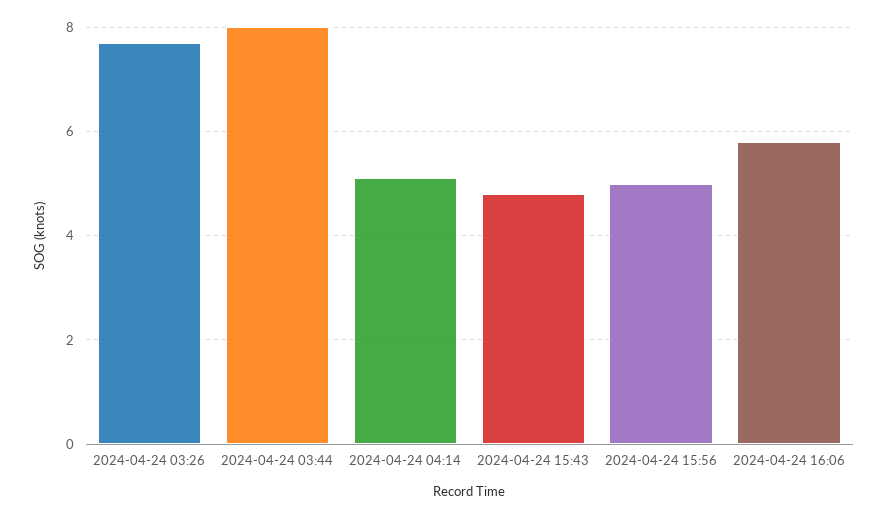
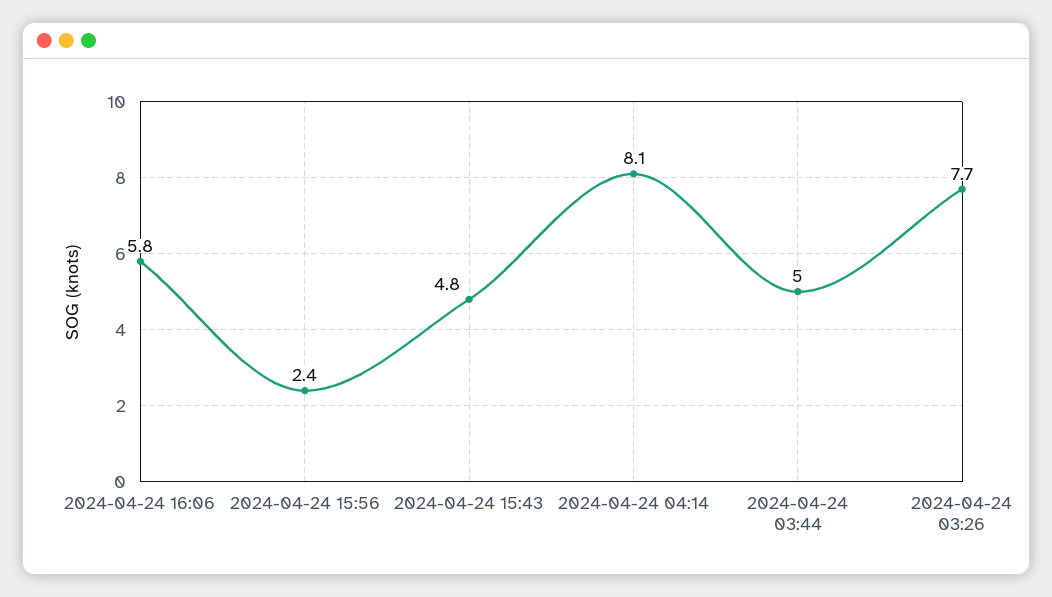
  {
    "2024-04-24 03:26": 7.7,
-   "2024-04-24 03:44": 8,
+   "2024-04-24 03:44": 5,
-   "2024-04-24 04:14": 5,
+   "2024-04-24 04:14": 8.1,
    "2024-04-24 15:43": 4.8,
-   "2024-04-24 15:56": 5,
+   "2024-04-24 15:56": 2.4,
    "2024-04-24 16:06": 5.8
  }

